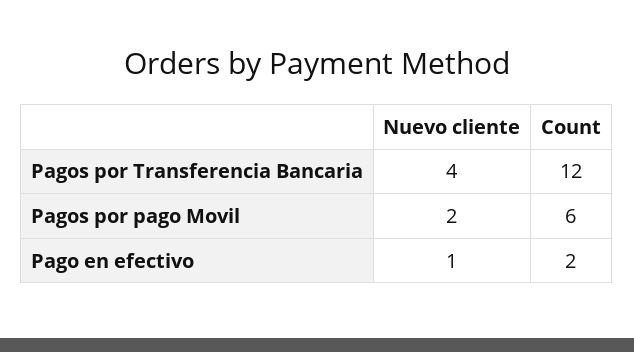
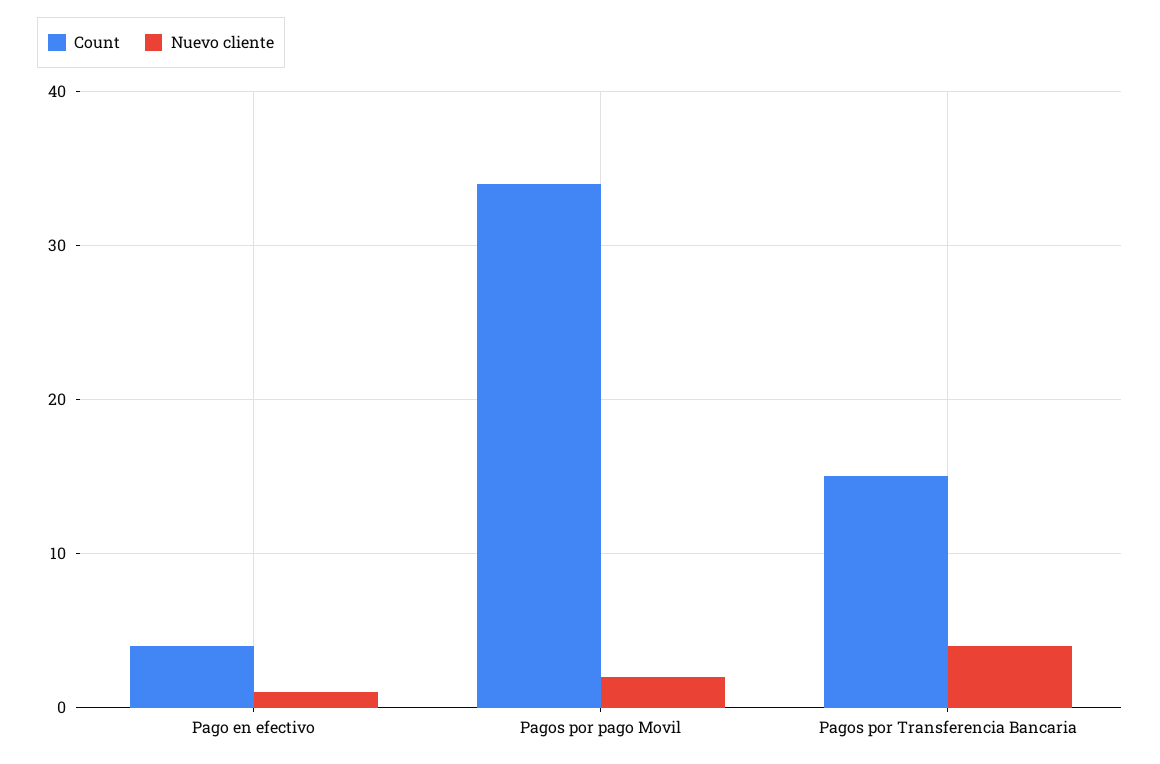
  {
    "Nuevo cliente": {
      "Pagos por Transferencia Bancaria": 4,
      "Pagos por pago Movil": 2,
      "Pago en efectivo": 1
    },
    "Count": {
-     "Pagos por Transferencia Bancaria": 12,
+     "Pagos por Transferencia Bancaria": 15,
-     "Pagos por pago Movil": 6,
+     "Pagos por pago Movil": 34,
-     "Pago en efectivo": 2
+     "Pago en efectivo": 4
    }
  }

